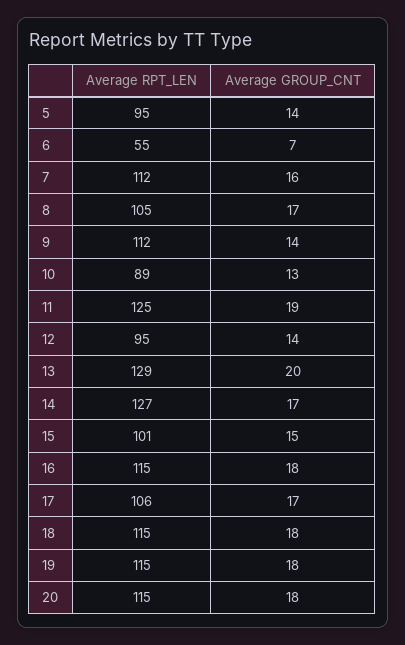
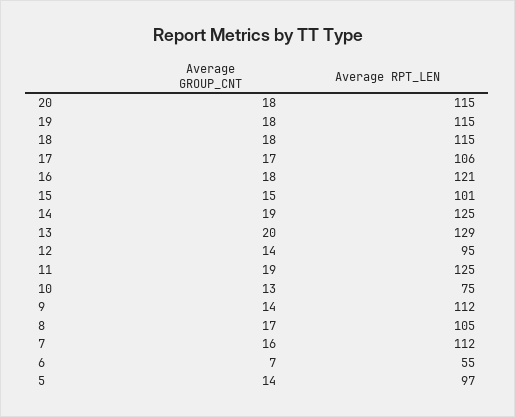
  {
    "Average RPT_LEN": {
-     "5": 95,
+     "5": 97,
      "6": 55,
      "7": 112,
      "8": 105,
      "9": 112,
-     "10": 89,
+     "10": 75,
      "11": 125,
      "12": 95,
      "13": 129,
-     "14": 127,
+     "14": 125,
      "15": 101,
-     "16": 115,
+     "16": 121,
      "17": 106,
      "18": 115,
      "19": 115,
      "20": 115
    },
    "Average GROUP_CNT": {
      "5": 14,
      "6": 7,
      "7": 16,
      "8": 17,
      "9": 14,
      "10": 13,
      "11": 19,
      "12": 14,
      "13": 20,
-     "14": 17,
+     "14": 19,
      "15": 15,
      "16": 18,
      "17": 17,
      "18": 18,
      "19": 18,
      "20": 18
    }
  }

